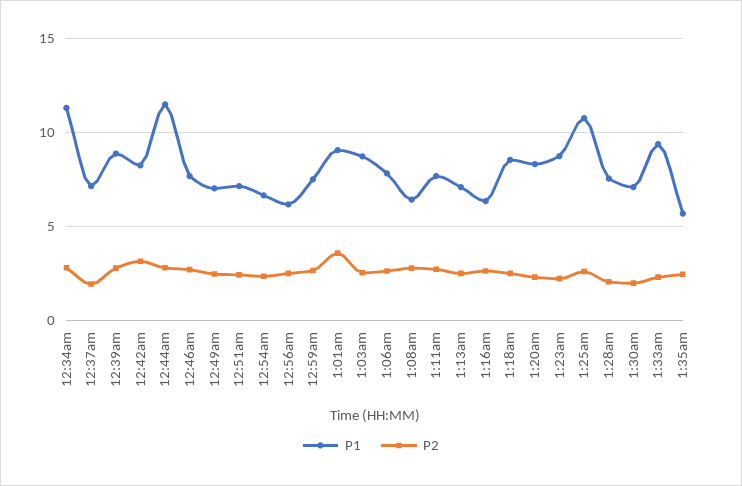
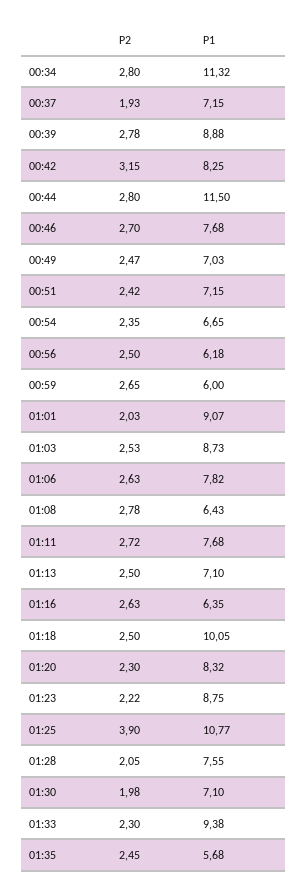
  {
    "P1": {
      "12:34am": 11.32,
      "12:37am": 7.15,
      "12:39am": 8.88,
      "12:42am": 8.25,
      "12:44am": 11.5,
      "12:46am": 7.68,
      "12:49am": 7.03,
      "12:51am": 7.15,
      "12:54am": 6.65,
      "12:56am": 6.18,
-     "12:59am": 7.5,
+     "12:59am": 6,
      "1:01am": 9.07,
      "1:03am": 8.73,
      "1:06am": 7.82,
      "1:08am": 6.43,
      "1:11am": 7.68,
      "1:13am": 7.1,
      "1:16am": 6.35,
-     "1:18am": 8.5,
+     "1:18am": 10.05,
      "1:20am": 8.32,
      "1:23am": 8.75,
      "1:25am": 10.77,
      "1:28am": 7.55,
      "1:30am": 7.1,
      "1:33am": 9.38,
      "1:35am": 5.68
    },
    "P2": {
      "12:34am": 2.8,
      "12:37am": 1.93,
      "12:39am": 2.78,
      "12:42am": 3.15,
      "12:44am": 2.8,
      "12:46am": 2.7,
      "12:49am": 2.47,
      "12:51am": 2.42,
      "12:54am": 2.35,
      "12:56am": 2.5,
      "12:59am": 2.65,
-     "1:01am": 3.5,
+     "1:01am": 2.03,
      "1:03am": 2.53,
      "1:06am": 2.63,
      "1:08am": 2.78,
      "1:11am": 2.72,
      "1:13am": 2.5,
      "1:16am": 2.63,
      "1:18am": 2.5,
      "1:20am": 2.3,
      "1:23am": 2.22,
-     "1:25am": 2.5,
+     "1:25am": 3.9,
      "1:28am": 2.05,
      "1:30am": 1.98,
      "1:33am": 2.3,
      "1:35am": 2.45
    }
  }

